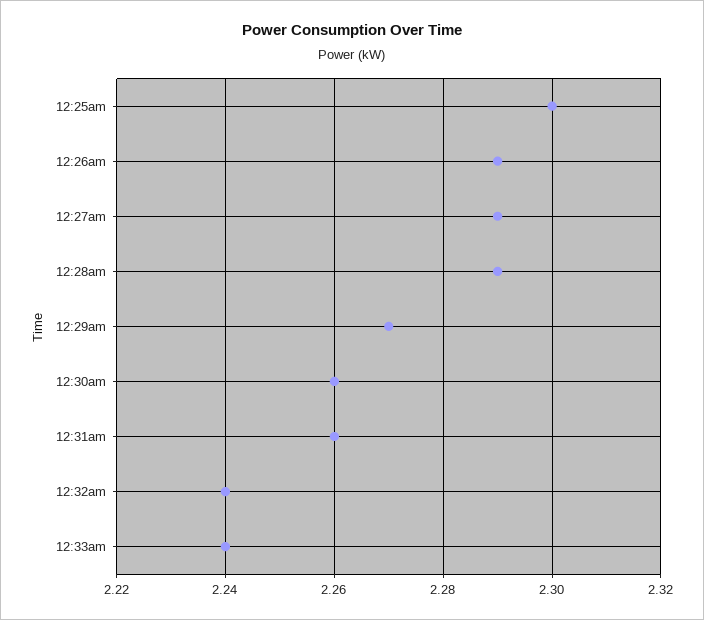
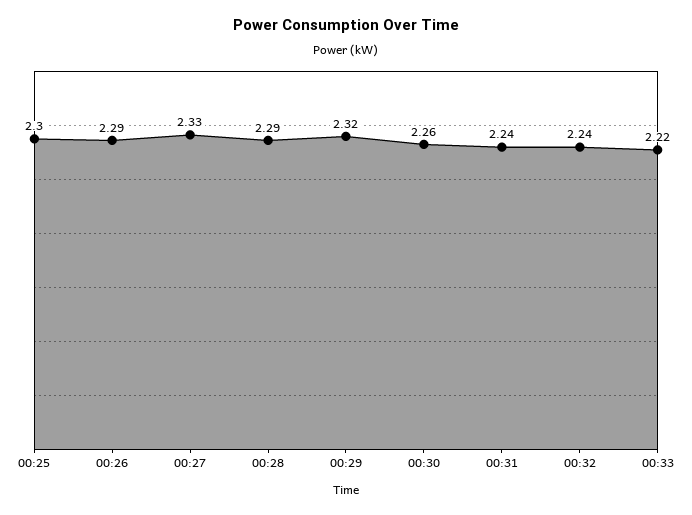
  {
    "12:25am": 2.3,
    "12:26am": 2.29,
-   "12:27am": 2.29,
+   "12:27am": 2.33,
    "12:28am": 2.29,
-   "12:29am": 2.27,
+   "12:29am": 2.32,
    "12:30am": 2.26,
-   "12:31am": 2.26,
+   "12:31am": 2.24,
    "12:32am": 2.24,
-   "12:33am": 2.24
+   "12:33am": 2.22
  }

